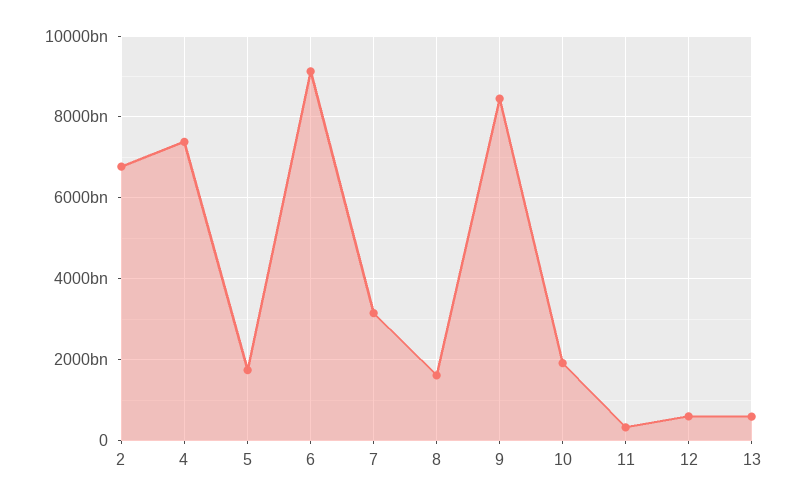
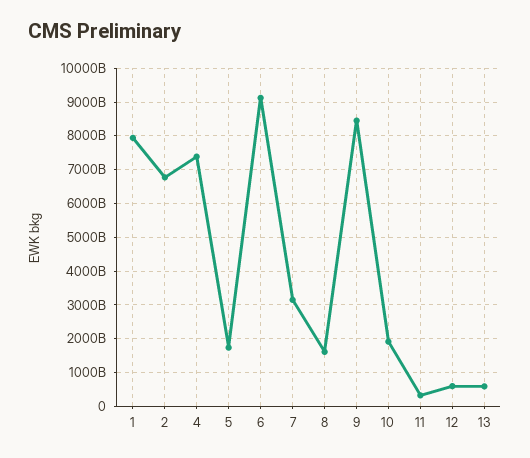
  {
    "2": 6800000000000,
    "4": 7400000000000,
    "5": 1800000000000,
    "6": 9200000000000,
    "7": 3200000000000,
    "8": 1600000000000,
    "9": 8400000000000,
    "10": 2000000000000,
    "11": 400000000000,
    "12": 600000000000,
-   "13": 600000000000
+   "13": 600000000000,
+   "1": 8000000000000
  }

